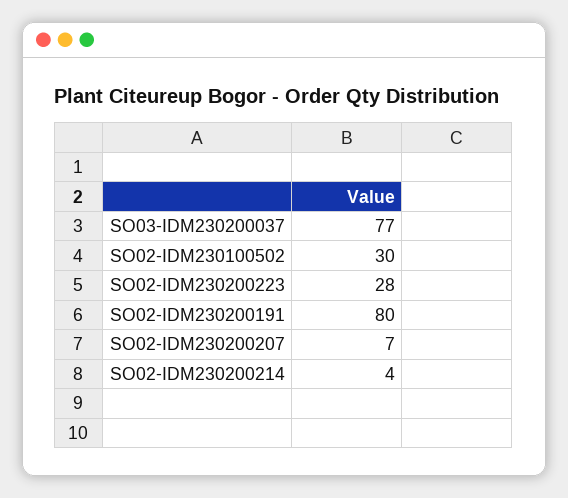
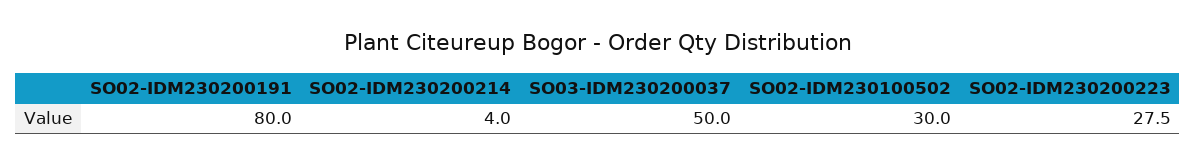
  {
-   "SO03-IDM230200037": 77,
+   "SO03-IDM230200037": 50,
    "SO02-IDM230100502": 30,
    "SO02-IDM230200223": 27.5,
    "SO02-IDM230200191": 80,
-   "SO02-IDM230200207": 7,
    "SO02-IDM230200214": 4
  }

